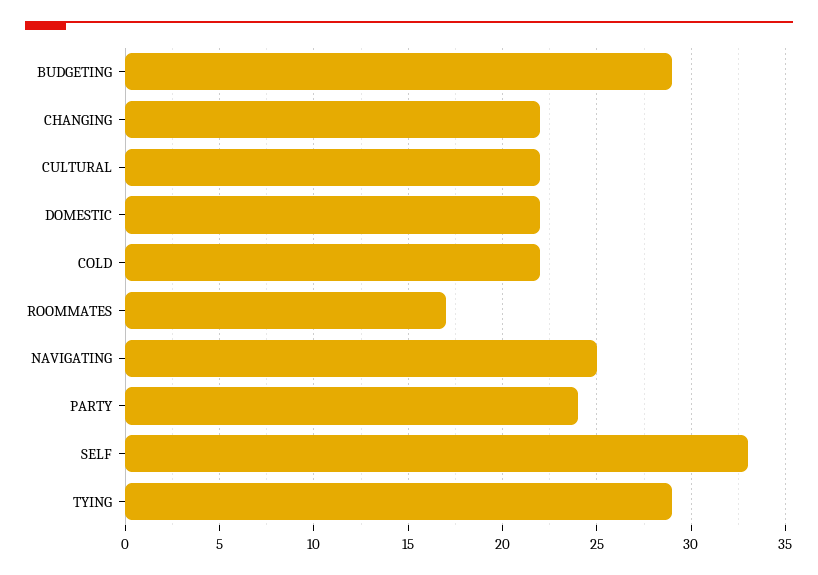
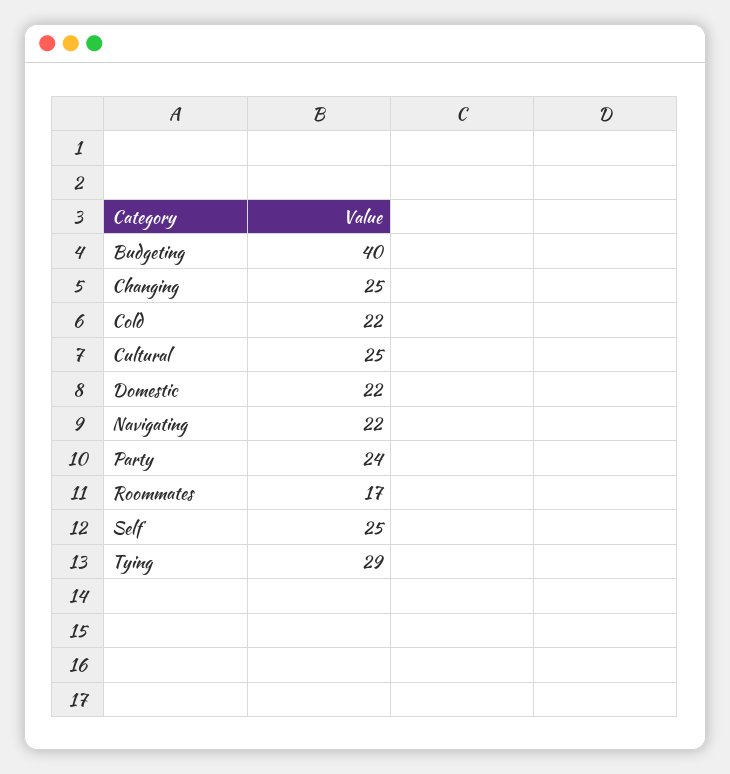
  {
-   "BUDGETING": 29,
+   "BUDGETING": 40,
-   "CHANGING": 22,
+   "CHANGING": 25,
-   "CULTURAL": 22,
+   "CULTURAL": 25,
    "DOMESTIC": 22,
    "COLD": 22,
    "ROOMMATES": 17,
-   "NAVIGATING": 25,
+   "NAVIGATING": 22,
    "PARTY": 24,
-   "SELF": 33,
+   "SELF": 25,
    "TYING": 29
  }

